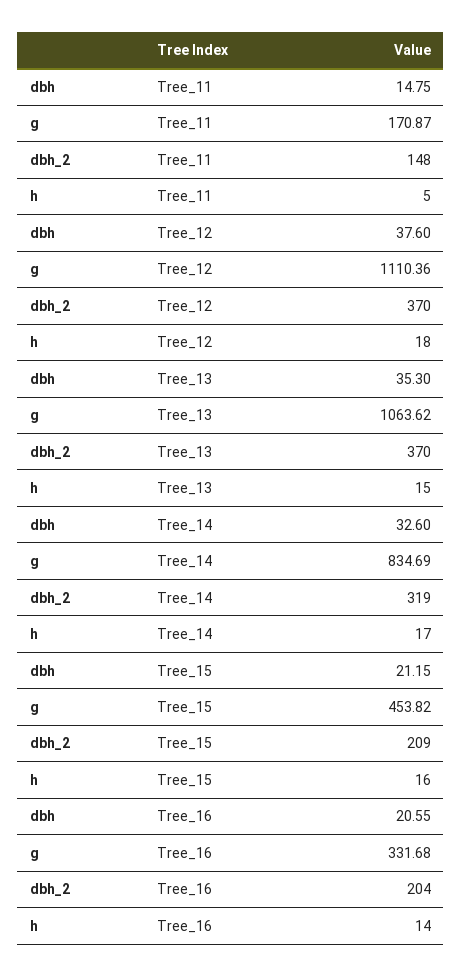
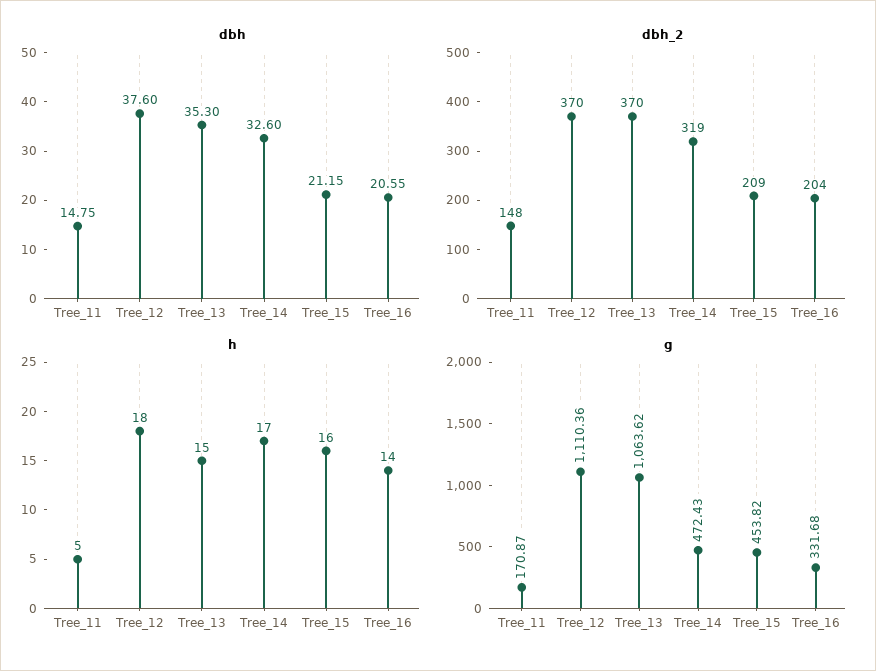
  {
    "dbh": {
      "Tree_11": 14.75,
      "Tree_12": 37.6,
      "Tree_13": 35.3,
      "Tree_14": 32.6,
      "Tree_15": 21.15,
      "Tree_16": 20.55
    },
    "g": {
      "Tree_11": 170.87,
      "Tree_12": 1110.36,
      "Tree_13": 1063.62,
-     "Tree_14": 834.69,
+     "Tree_14": 472.43,
      "Tree_15": 453.82,
      "Tree_16": 331.68
    },
    "dbh_2": {
      "Tree_11": 148,
      "Tree_12": 370,
      "Tree_13": 370,
      "Tree_14": 319,
      "Tree_15": 209,
      "Tree_16": 204
    },
    "h": {
      "Tree_11": 5,
      "Tree_12": 18,
      "Tree_13": 15,
      "Tree_14": 17,
      "Tree_15": 16,
      "Tree_16": 14
    }
  }

